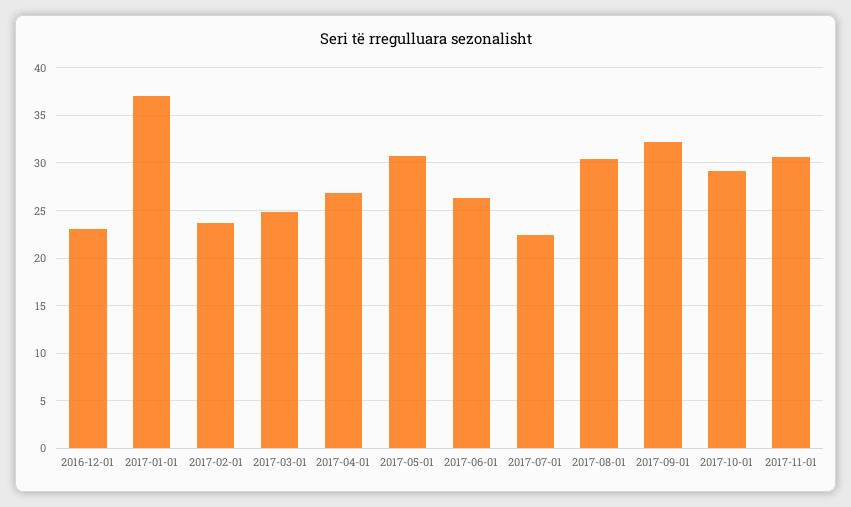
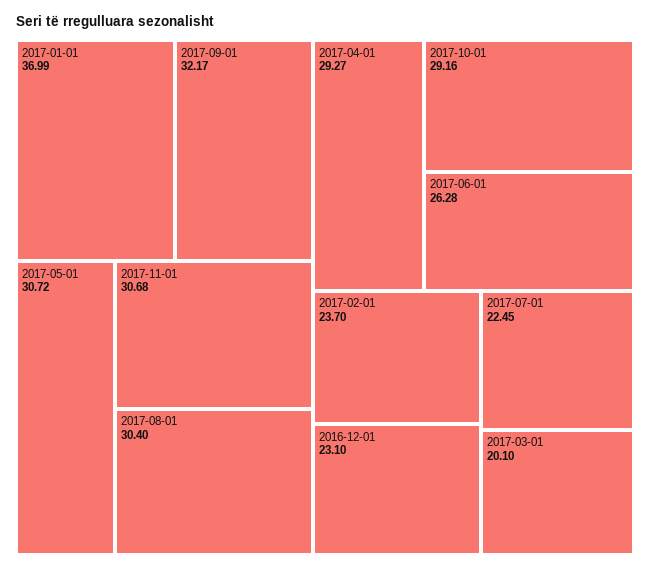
  {
    "2016-12-01": 23.1,
    "2017-01-01": 36.99,
    "2017-02-01": 23.7,
-   "2017-03-01": 25,
+   "2017-03-01": 20.1,
-   "2017-04-01": 27,
+   "2017-04-01": 29.27,
    "2017-05-01": 30.72,
    "2017-06-01": 26.28,
    "2017-07-01": 22.45,
    "2017-08-01": 30.4,
    "2017-09-01": 32.17,
    "2017-10-01": 29.16,
    "2017-11-01": 30.68
  }

